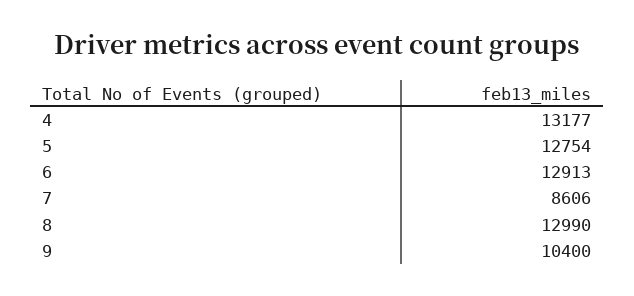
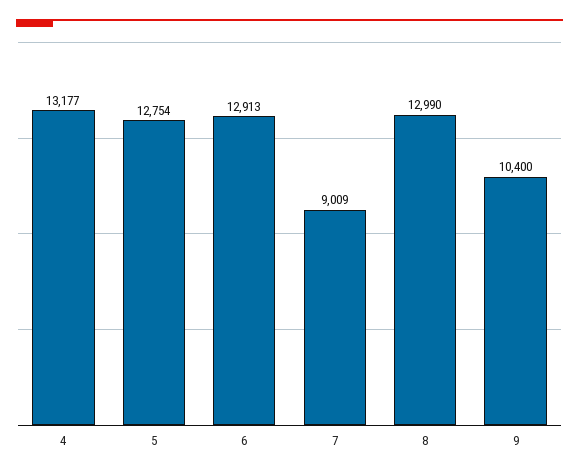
  {
    "4": 13177,
    "5": 12754,
    "6": 12913,
-   "7": 8606,
+   "7": 9009,
    "8": 12990,
    "9": 10400
  }

